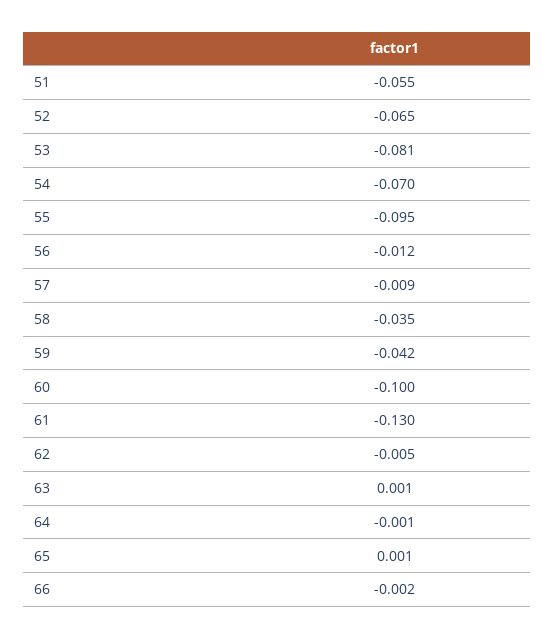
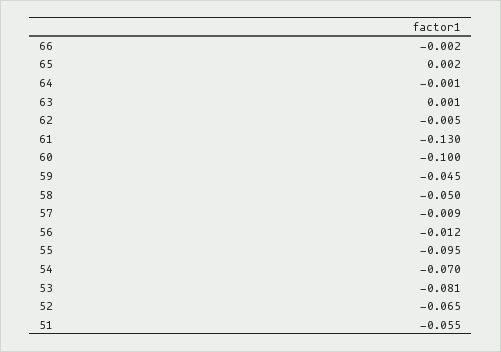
  {
    "51": -0.055,
    "52": -0.065,
    "53": -0.081,
    "54": -0.07,
    "55": -0.095,
    "56": -0.012,
    "57": -0.009,
-   "58": -0.035,
+   "58": -0.05,
-   "59": -0.042,
+   "59": -0.045,
    "60": -0.1,
    "61": -0.13,
    "62": -0.005,
    "63": 0.001,
    "64": -0.001,
-   "65": 0.001,
+   "65": 0.002,
    "66": -0.002
  }

